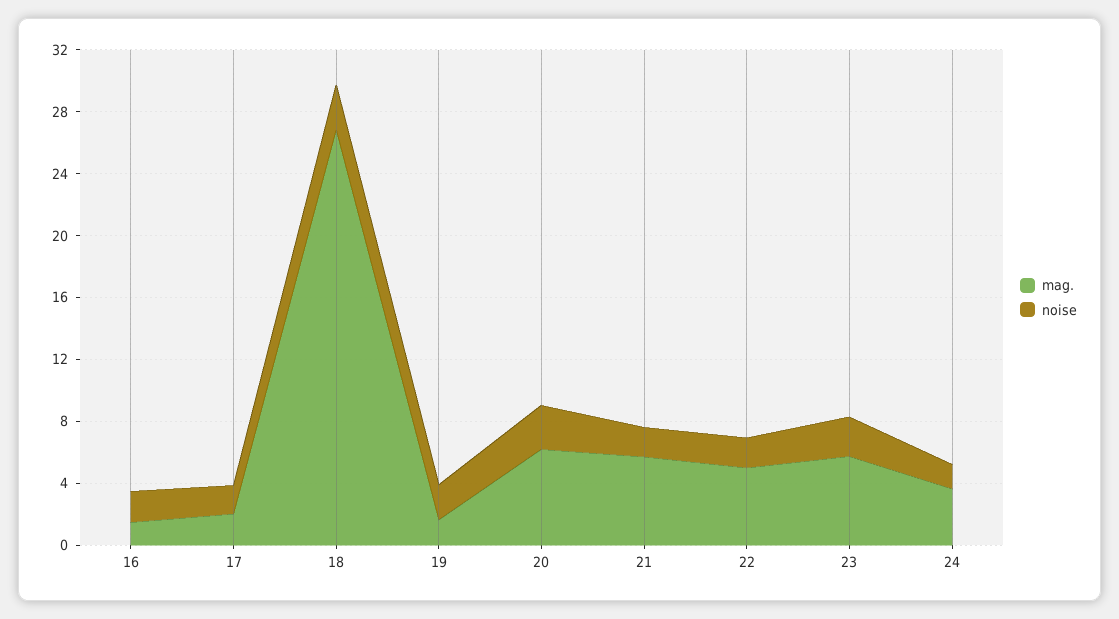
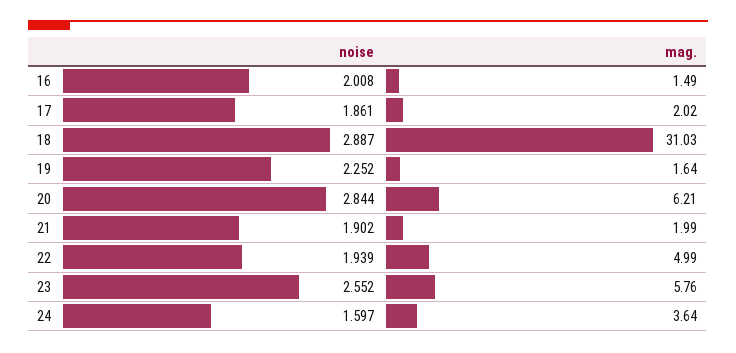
  {
    "mag.": {
      "16": 1.49,
      "17": 2.02,
-     "18": 27,
+     "18": 31.03,
      "19": 1.64,
      "20": 6.21,
-     "21": 6,
+     "21": 1.99,
      "22": 4.99,
      "23": 5.76,
      "24": 3.64
    },
    "noise": {
      "16": 2.008,
      "17": 1.861,
      "18": 2.887,
      "19": 2.252,
      "20": 2.844,
      "21": 1.902,
      "22": 1.939,
      "23": 2.552,
      "24": 1.597
    }
  }

